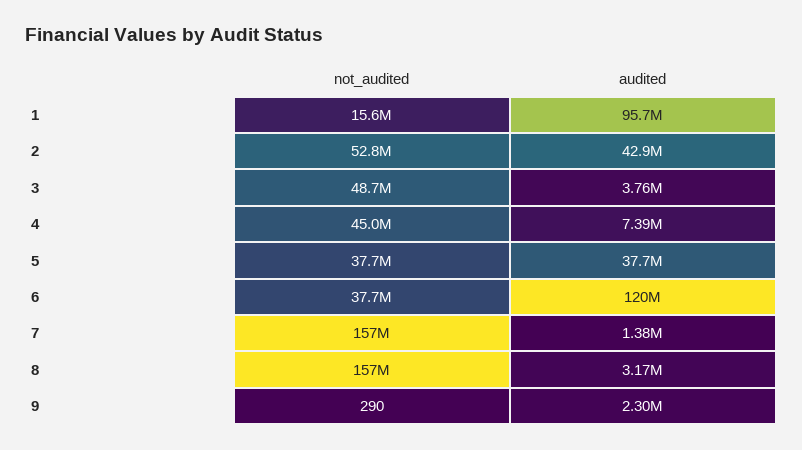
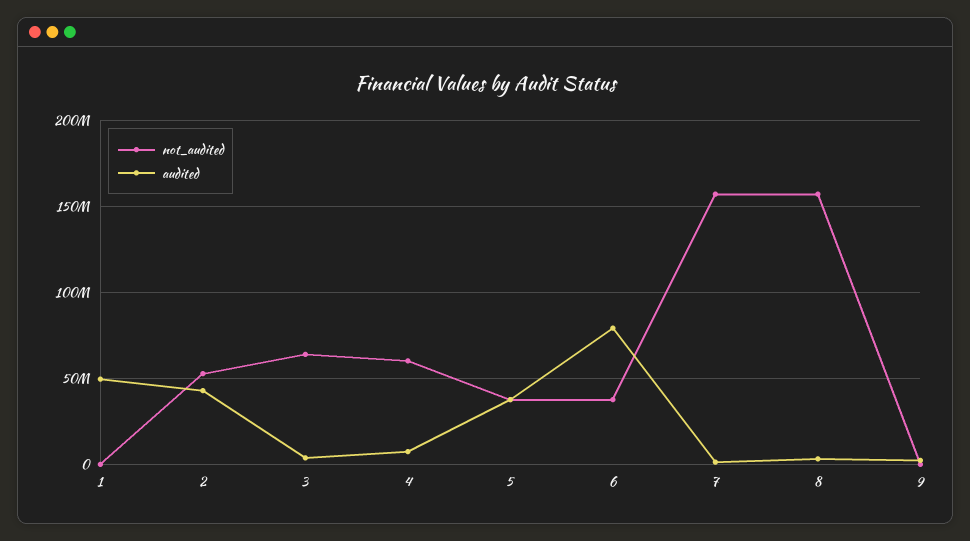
  {
    "not_audited": {
-     "1": 15600000,
+     "1": 0,
      "2": 52800000,
-     "3": 48700000,
+     "3": 65000000,
-     "4": 45000000,
+     "4": 60000000,
      "5": 37700000,
      "6": 37700000,
      "7": 157000000,
      "8": 157000000,
      "9": 290
    },
    "audited": {
-     "1": 95700000,
+     "1": 50000000,
      "2": 42900000,
      "3": 3760000,
      "4": 7390000,
      "5": 37700000,
-     "6": 120000000,
+     "6": 80000000,
      "7": 1380000,
      "8": 3170000,
      "9": 2300000
    }
  }

